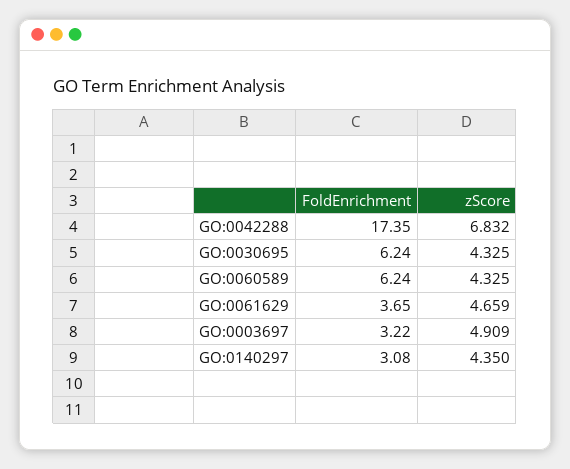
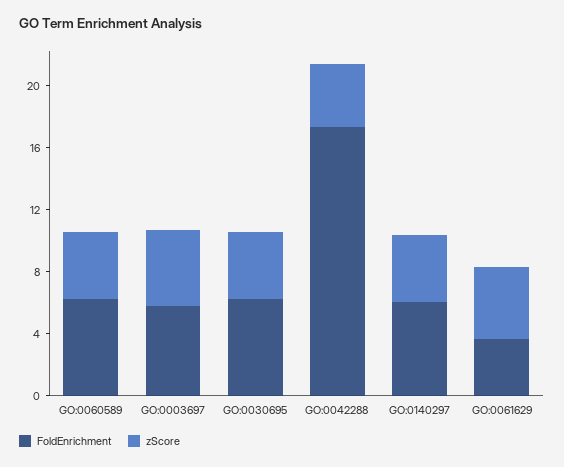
  {
    "FoldEnrichment": {
      "GO:0042288": 17.35,
      "GO:0030695": 6.24,
      "GO:0060589": 6.24,
      "GO:0061629": 3.65,
-     "GO:0003697": 3.22,
+     "GO:0003697": 6,
-     "GO:0140297": 3.08
+     "GO:0140297": 6
    },
    "zScore": {
-     "GO:0042288": 6.832,
+     "GO:0042288": 4,
      "GO:0030695": 4.325,
      "GO:0060589": 4.325,
      "GO:0061629": 4.659,
      "GO:0003697": 4.909,
      "GO:0140297": 4.35
    }
  }

